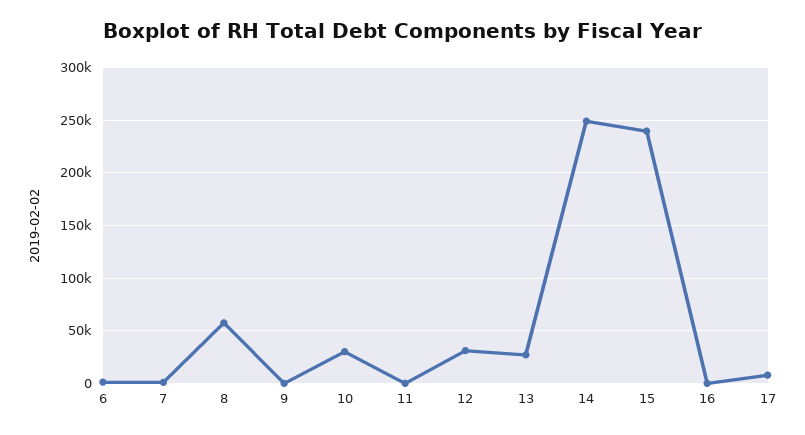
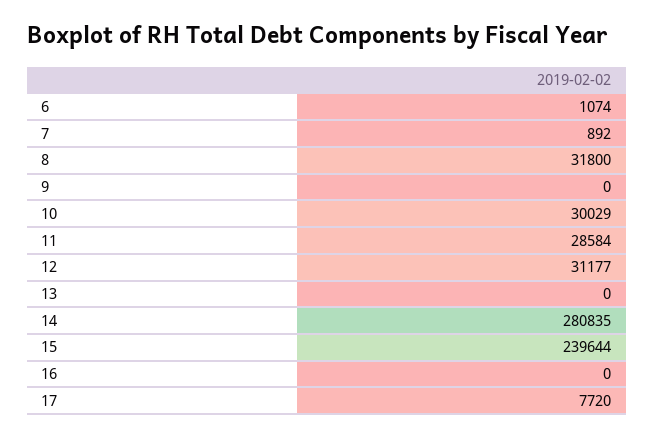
  {
    "6": 1074,
    "7": 892,
-   "8": 60000,
+   "8": 31800,
    "9": 0,
    "10": 30029,
-   "11": 0,
+   "11": 28584,
    "12": 31177,
-   "13": 30000,
+   "13": 0,
-   "14": 250000,
+   "14": 280835,
    "15": 239644,
    "16": 0,
    "17": 7720
  }

